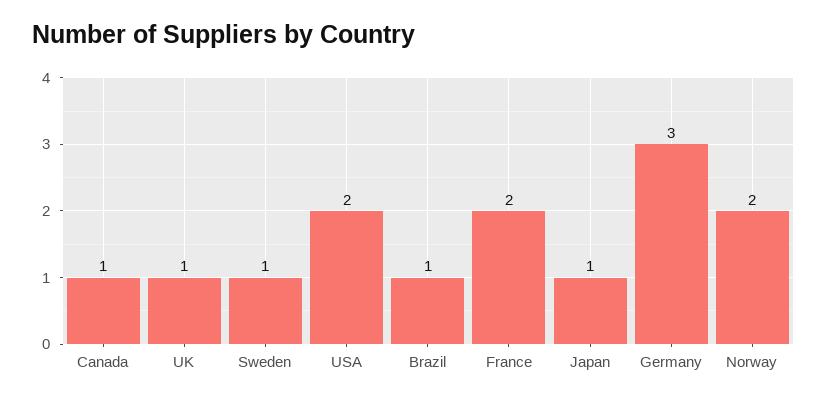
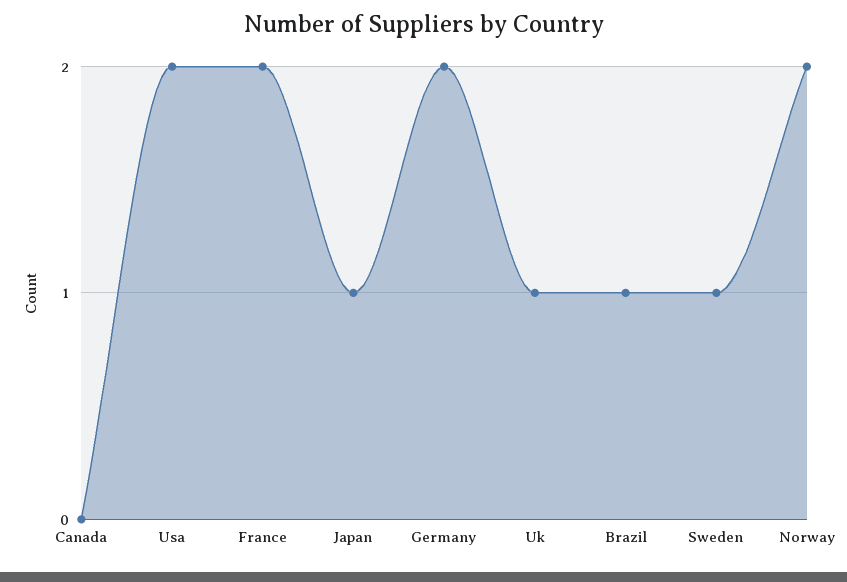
  {
-   "Canada": 1,
+   "Canada": 0,
    "UK": 1,
    "Sweden": 1,
    "USA": 2,
    "Brazil": 1,
    "France": 2,
    "Japan": 1,
-   "Germany": 3,
+   "Germany": 2,
    "Norway": 2
  }

